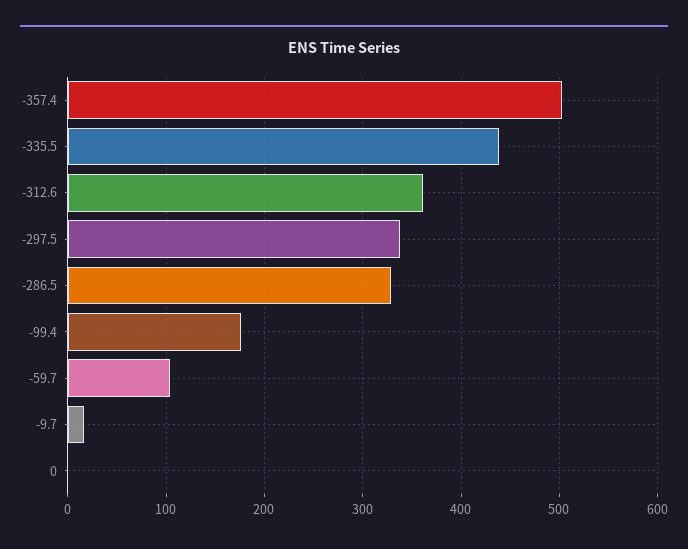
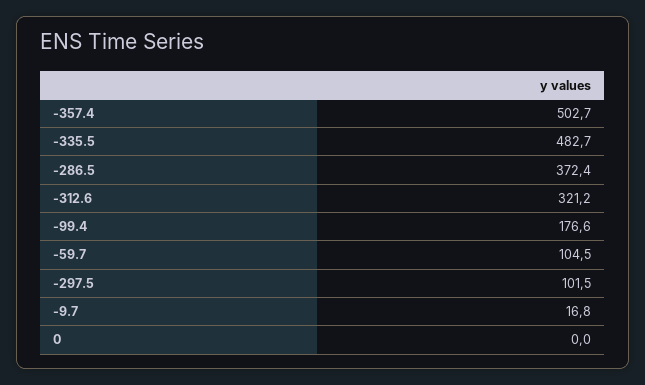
  {
    "-357.4": 502.7,
-   "-335.5": 440,
+   "-335.5": 482.7,
-   "-312.6": 360,
+   "-312.6": 321.2,
-   "-297.5": 340,
+   "-297.5": 101.5,
-   "-286.5": 330,
+   "-286.5": 372.4,
    "-99.4": 176.6,
    "-59.7": 104.5,
    "-9.7": 16.8,
    "0": 0
  }

